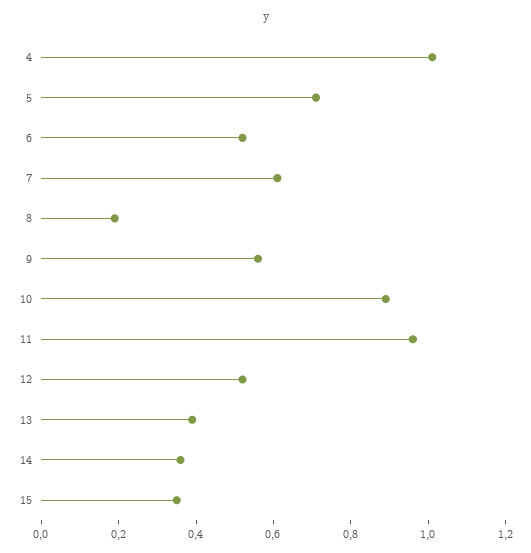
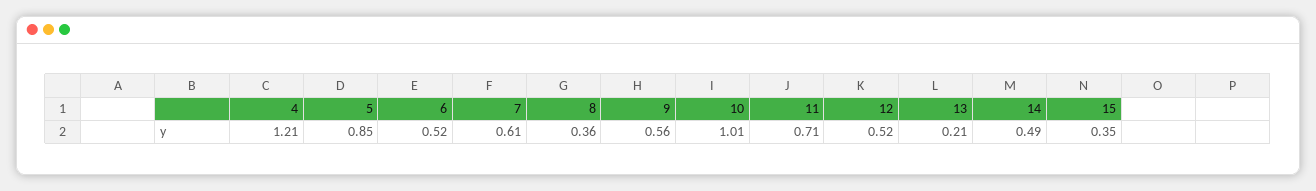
  {
-   "4": 1,
+   "4": 1.21,
-   "5": 0.7,
+   "5": 0.85,
    "6": 0.52,
    "7": 0.61,
-   "8": 0.2,
+   "8": 0.36,
    "9": 0.56,
-   "10": 0.9,
+   "10": 1.01,
-   "11": 0.95,
+   "11": 0.71,
    "12": 0.52,
-   "13": 0.4,
+   "13": 0.21,
-   "14": 0.35,
+   "14": 0.49,
    "15": 0.35
  }

